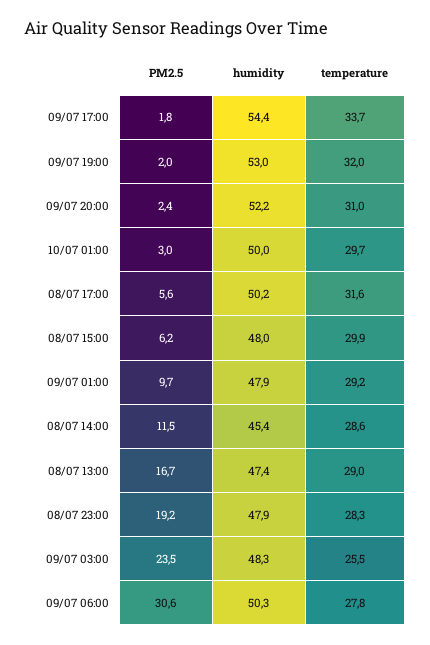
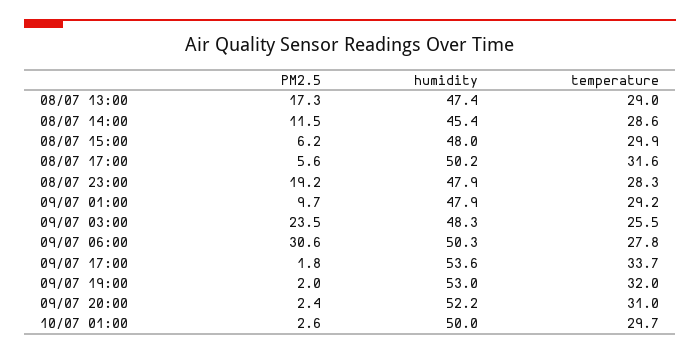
  {
    "PM2.5": {
      "09/07 17:00": 1.8,
      "09/07 19:00": 2,
      "09/07 20:00": 2.4,
-     "10/07 01:00": 3,
+     "10/07 01:00": 2.6,
      "08/07 17:00": 5.6,
      "08/07 15:00": 6.2,
      "09/07 01:00": 9.7,
      "08/07 14:00": 11.5,
-     "08/07 13:00": 16.7,
+     "08/07 13:00": 17.3,
      "08/07 23:00": 19.2,
      "09/07 03:00": 23.5,
      "09/07 06:00": 30.6
    },
    "humidity": {
-     "09/07 17:00": 54.4,
+     "09/07 17:00": 53.6,
      "09/07 19:00": 53,
      "09/07 20:00": 52.2,
      "10/07 01:00": 50,
      "08/07 17:00": 50.2,
      "08/07 15:00": 48,
      "09/07 01:00": 47.9,
      "08/07 14:00": 45.4,
      "08/07 13:00": 47.4,
      "08/07 23:00": 47.9,
      "09/07 03:00": 48.3,
      "09/07 06:00": 50.3
    },
    "temperature": {
      "09/07 17:00": 33.7,
      "09/07 19:00": 32,
      "09/07 20:00": 31,
      "10/07 01:00": 29.7,
      "08/07 17:00": 31.6,
      "08/07 15:00": 29.9,
      "09/07 01:00": 29.2,
      "08/07 14:00": 28.6,
      "08/07 13:00": 29,
      "08/07 23:00": 28.3,
      "09/07 03:00": 25.5,
      "09/07 06:00": 27.8
    }
  }

